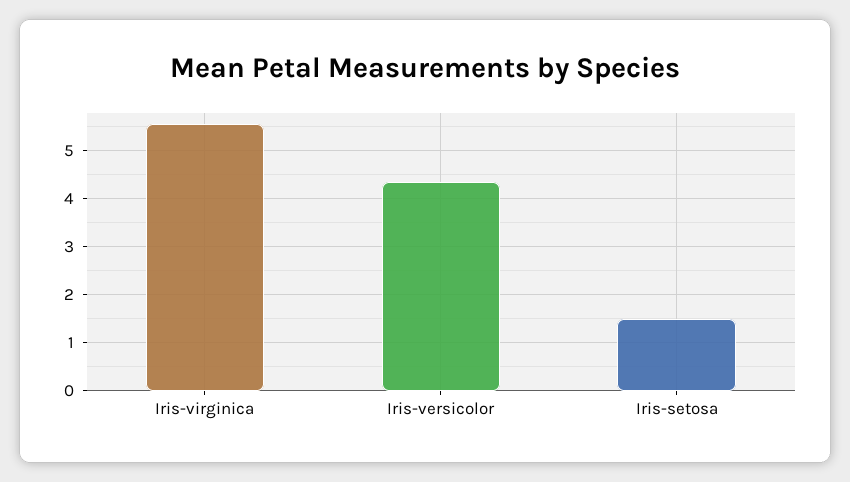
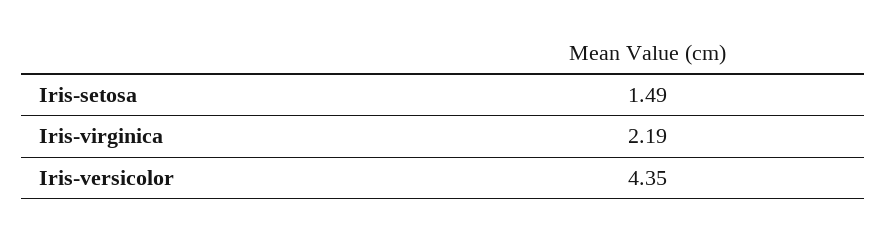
  {
-   "Iris-virginica": 5.6,
+   "Iris-virginica": 2.19,
    "Iris-versicolor": 4.35,
    "Iris-setosa": 1.49
  }

